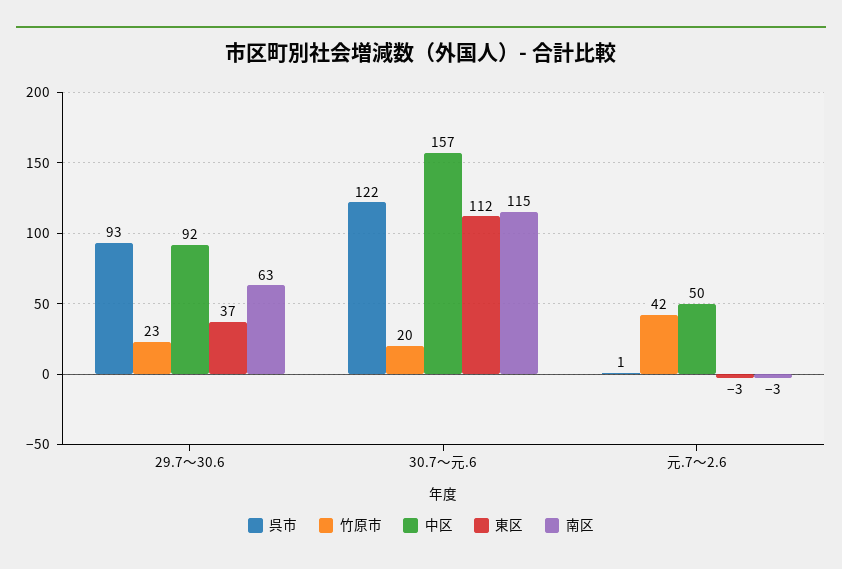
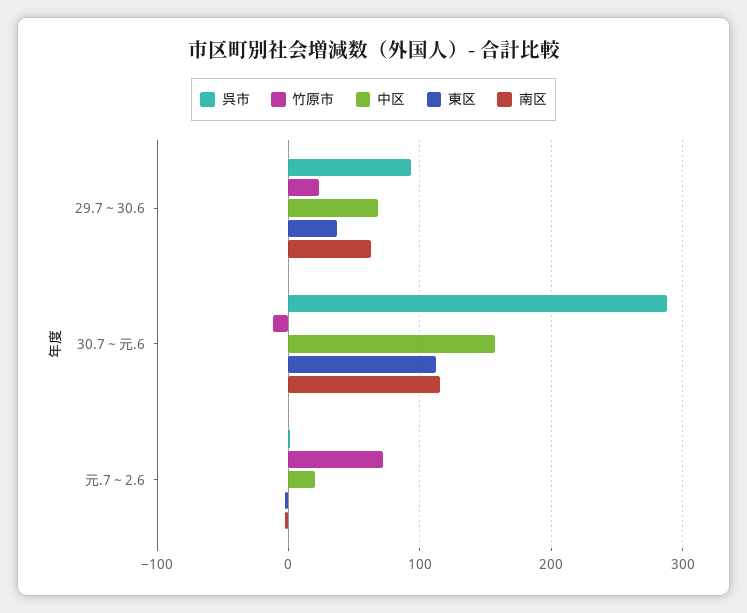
  {
    "呉市": {
      "29.7～30.6": 93,
-     "30.7～元.6": 122,
+     "30.7～元.6": 290,
      "元.7～2.6": 1
    },
    "竹原市": {
      "29.7～30.6": 23,
-     "30.7～元.6": 20,
+     "30.7～元.6": -10,
-     "元.7～2.6": 42
+     "元.7～2.6": 70
    },
    "中区": {
-     "29.7～30.6": 92,
+     "29.7～30.6": 70,
      "30.7～元.6": 157,
-     "元.7～2.6": 50
+     "元.7～2.6": 20
    },
    "東区": {
      "29.7～30.6": 37,
      "30.7～元.6": 112,
      "元.7～2.6": -3
    },
    "南区": {
      "29.7～30.6": 63,
      "30.7～元.6": 115,
      "元.7～2.6": -3
    }
  }

